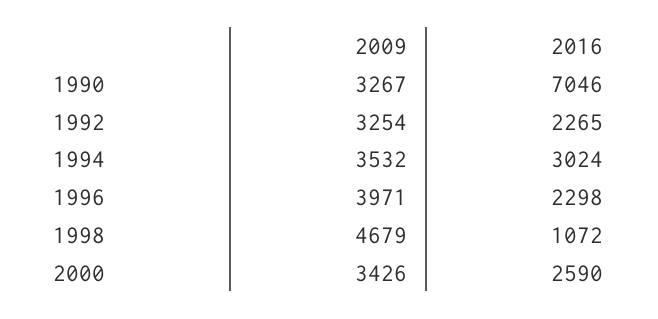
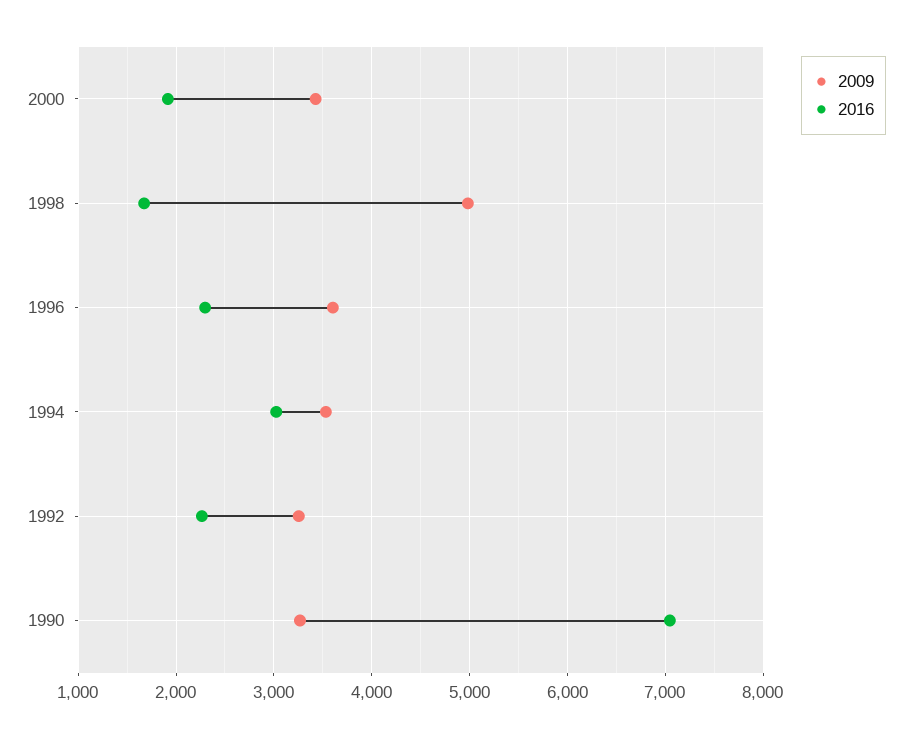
  {
    "2009": {
      "1990": 3267,
      "1992": 3254,
      "1994": 3532,
-     "1996": 3971,
+     "1996": 3600,
-     "1998": 4679,
+     "1998": 5000,
      "2000": 3426
    },
    "2016": {
      "1990": 7046,
      "1992": 2265,
      "1994": 3024,
      "1996": 2298,
-     "1998": 1072,
+     "1998": 1700,
-     "2000": 2590
+     "2000": 1900
    }
  }

